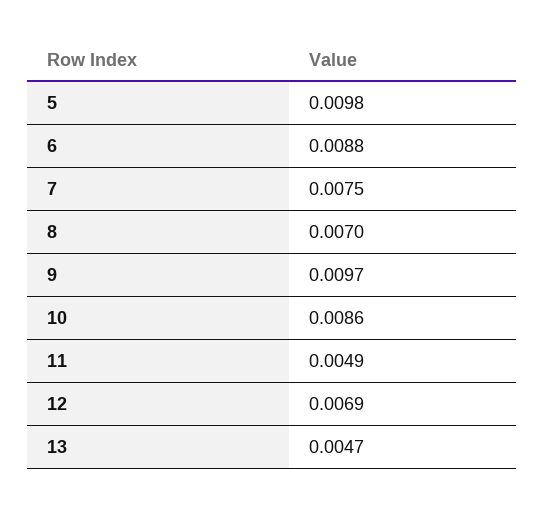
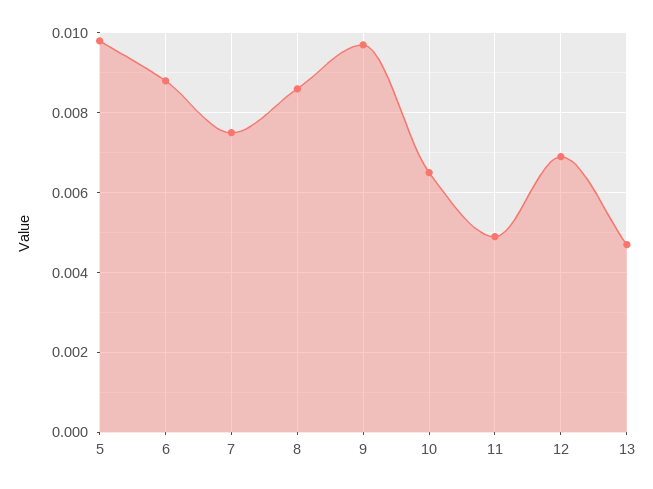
  {
    "5": 0.0098,
    "6": 0.0088,
    "7": 0.0075,
-   "8": 0.007,
+   "8": 0.0085,
    "9": 0.0097,
-   "10": 0.0086,
+   "10": 0.0065,
    "11": 0.0049,
    "12": 0.0069,
    "13": 0.0047
  }

